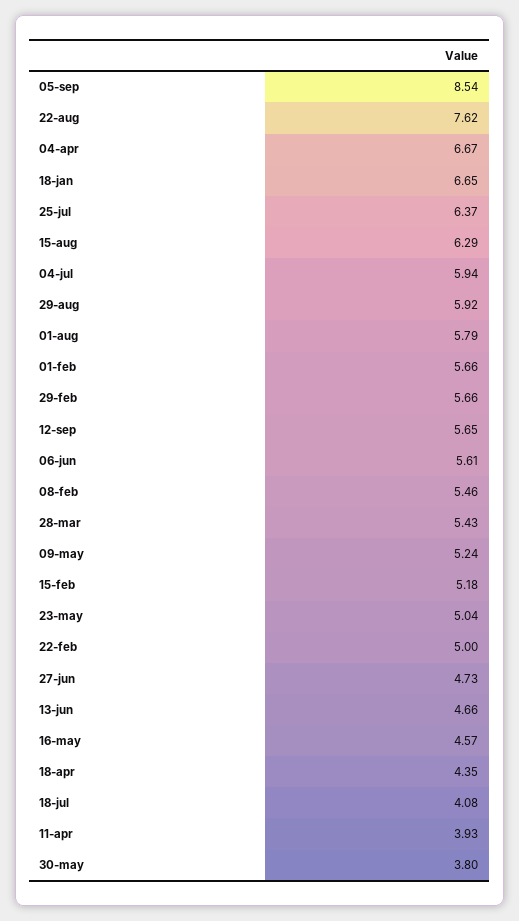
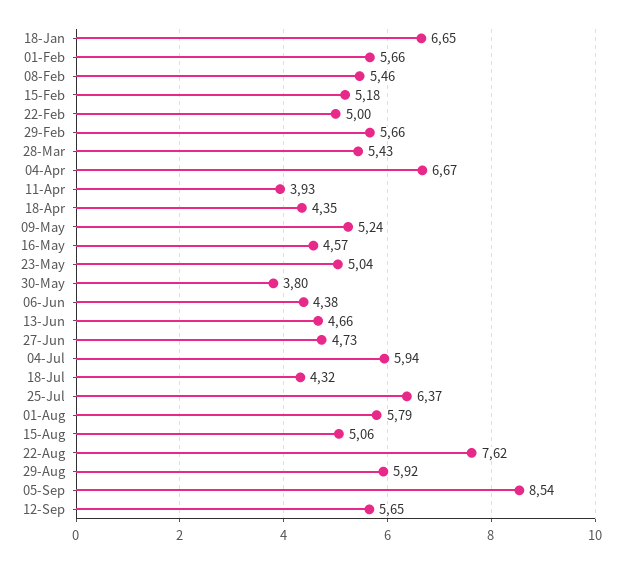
  {
    "05-sep": 8.54,
    "22-aug": 7.62,
    "04-apr": 6.67,
    "18-jan": 6.65,
    "25-jul": 6.37,
-   "15-aug": 6.29,
+   "15-aug": 5.06,
    "04-jul": 5.94,
    "29-aug": 5.92,
    "01-aug": 5.79,
    "01-feb": 5.66,
    "29-feb": 5.66,
    "12-sep": 5.65,
-   "06-jun": 5.61,
+   "06-jun": 4.38,
    "08-feb": 5.46,
    "28-mar": 5.43,
    "09-may": 5.24,
    "15-feb": 5.18,
    "23-may": 5.04,
    "22-feb": 5,
    "27-jun": 4.73,
    "13-jun": 4.66,
    "16-may": 4.57,
    "18-apr": 4.35,
-   "18-jul": 4.08,
+   "18-jul": 4.32,
    "11-apr": 3.93,
    "30-may": 3.8
  }

